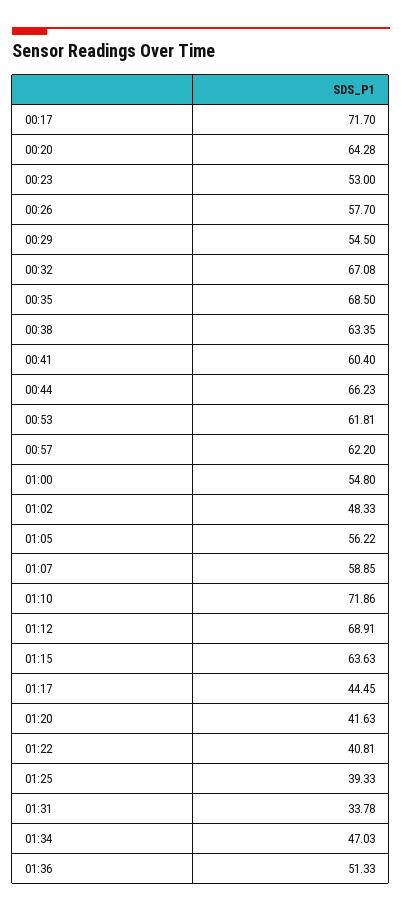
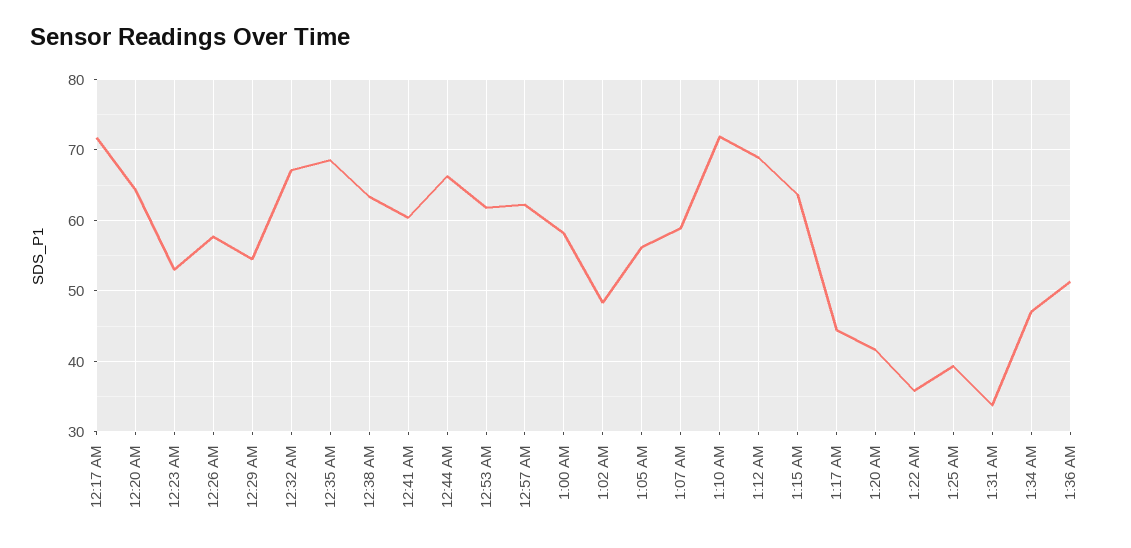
  {
    "00:17": 71.7,
    "00:20": 64.28,
    "00:23": 53,
    "00:26": 57.7,
    "00:29": 54.5,
    "00:32": 67.08,
    "00:35": 68.5,
    "00:38": 63.35,
    "00:41": 60.4,
    "00:44": 66.23,
    "00:53": 61.81,
    "00:57": 62.2,
-   "01:00": 54.8,
+   "01:00": 58,
    "01:02": 48.33,
    "01:05": 56.22,
    "01:07": 58.85,
    "01:10": 71.86,
    "01:12": 68.91,
    "01:15": 63.63,
    "01:17": 44.45,
    "01:20": 41.63,
-   "01:22": 40.81,
+   "01:22": 36,
    "01:25": 39.33,
    "01:31": 33.78,
    "01:34": 47.03,
    "01:36": 51.33
  }

